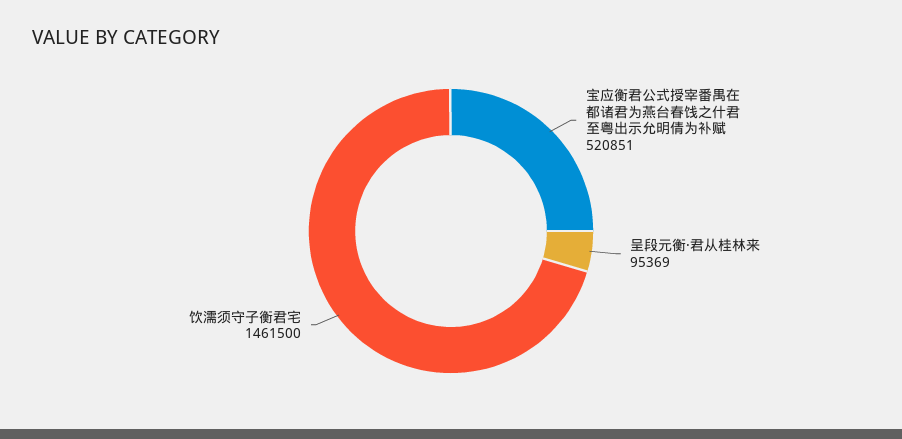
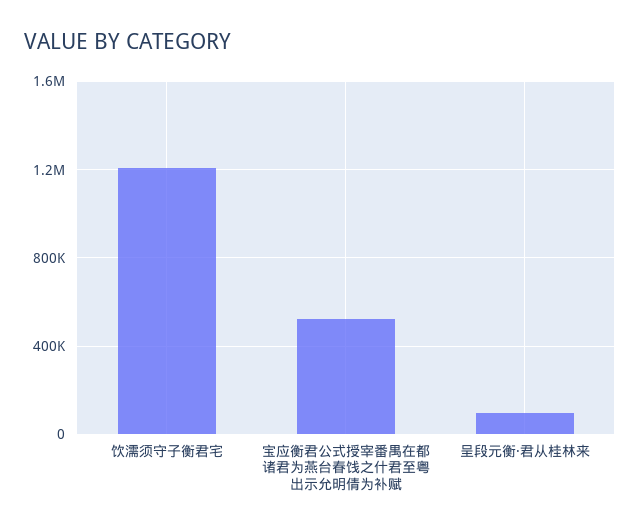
  {
    "宝应衡君公式授宰番禺在都诸君为燕台春饯之什君至粤出示允明倩为补赋": 520851,
    "呈段元衡·君从桂林来": 95369,
-   "饮濡须守子衡君宅": 1461500
+   "饮濡须守子衡君宅": 1200000
  }

